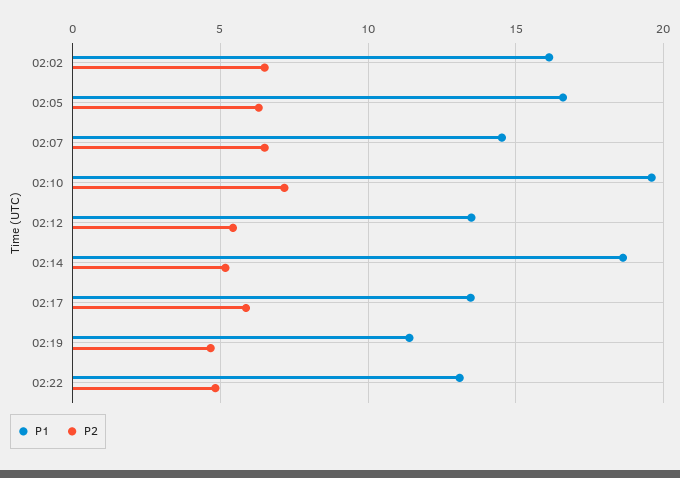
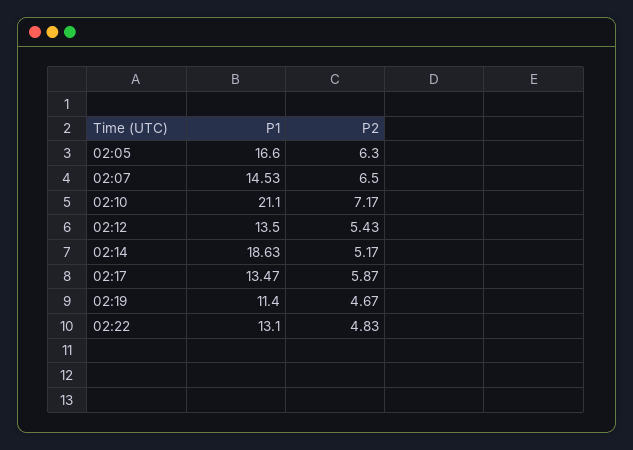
  {
    "P1": {
-     "02:02": 16,
      "02:05": 16.6,
      "02:07": 14.53,
-     "02:10": 19.5,
+     "02:10": 21.1,
      "02:12": 13.5,
      "02:14": 18.63,
      "02:17": 13.47,
      "02:19": 11.4,
      "02:22": 13.1
    },
    "P2": {
-     "02:02": 6.5,
      "02:05": 6.3,
      "02:07": 6.5,
      "02:10": 7.17,
      "02:12": 5.43,
      "02:14": 5.17,
      "02:17": 5.87,
      "02:19": 4.67,
      "02:22": 4.83
    }
  }

